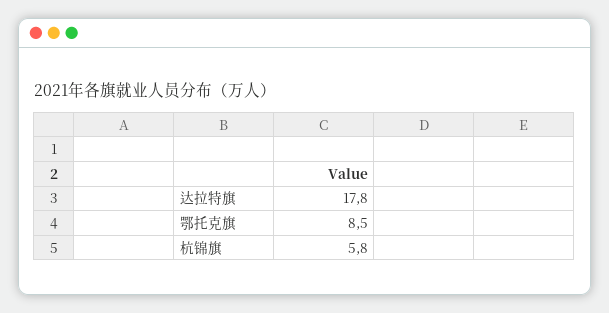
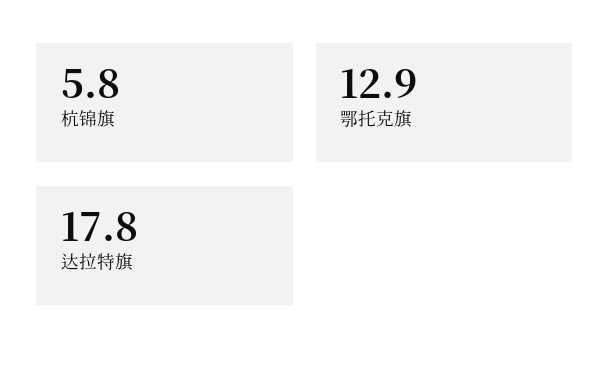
  {
    "达拉特旗": 17.8,
-   "鄂托克旗": 8.5,
+   "鄂托克旗": 12.9,
    "杭锦旗": 5.8
  }

